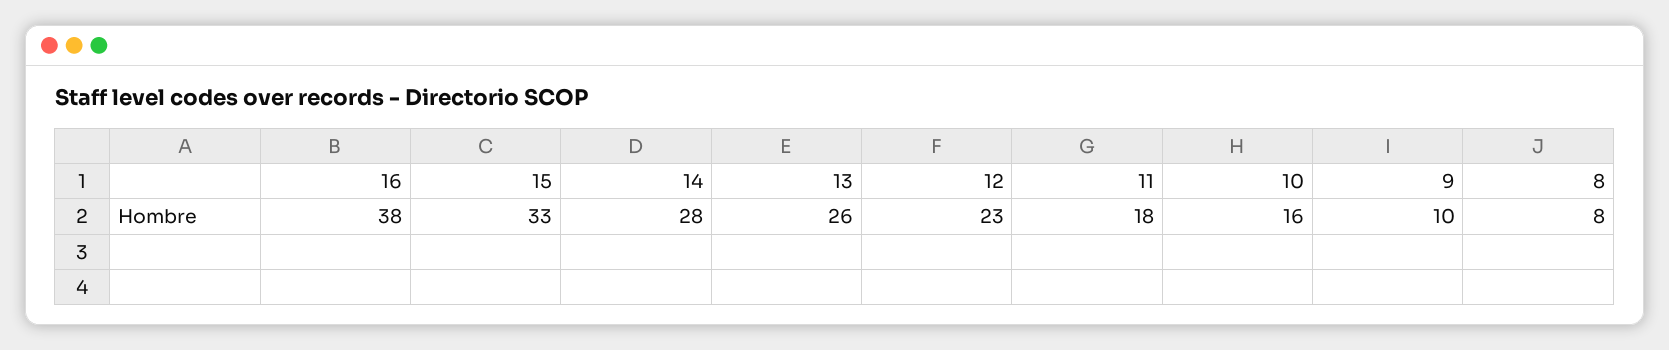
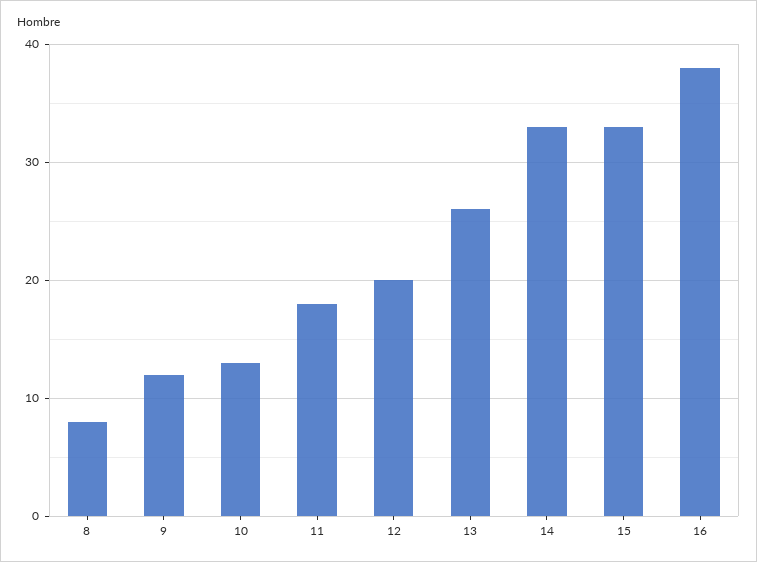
  {
    "16": 38,
    "15": 33,
-   "14": 28,
+   "14": 33,
    "13": 26,
-   "12": 23,
+   "12": 20,
    "11": 18,
-   "10": 16,
+   "10": 13,
-   "9": 10,
+   "9": 12,
    "8": 8
  }

